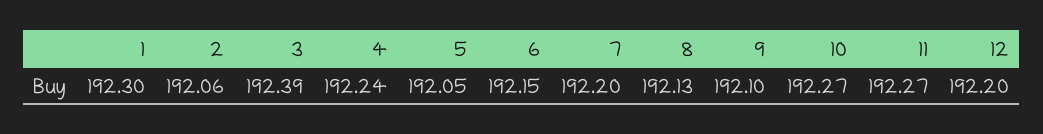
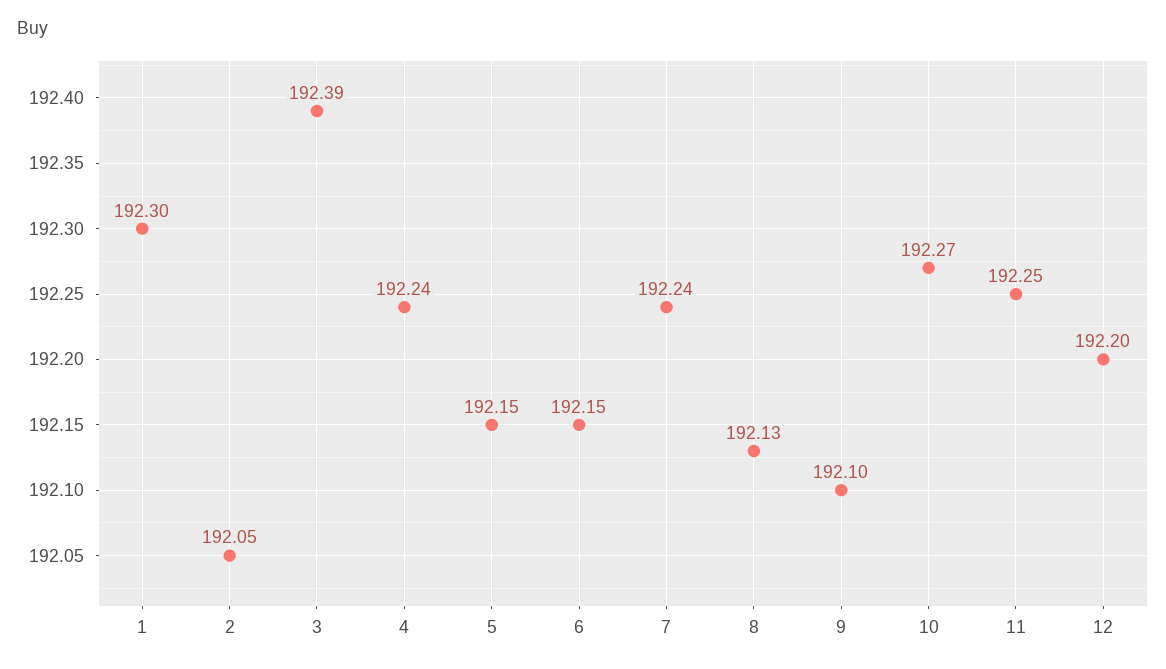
  {
    "1": 192.3,
-   "2": 192.06,
+   "2": 192.05,
    "3": 192.39,
    "4": 192.24,
-   "5": 192.05,
+   "5": 192.15,
    "6": 192.15,
-   "7": 192.2,
+   "7": 192.24,
    "8": 192.13,
    "9": 192.1,
    "10": 192.27,
-   "11": 192.27,
+   "11": 192.25,
    "12": 192.2
  }

